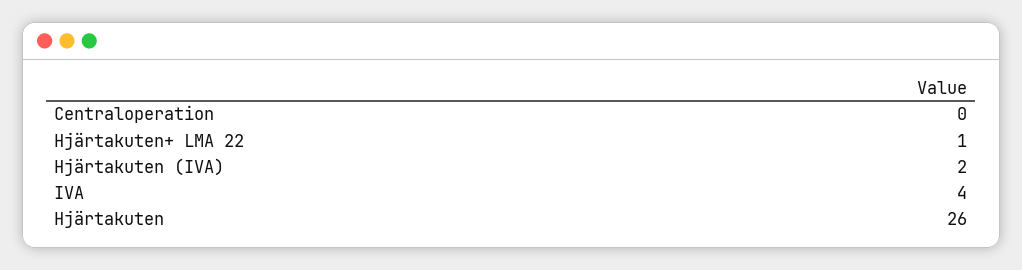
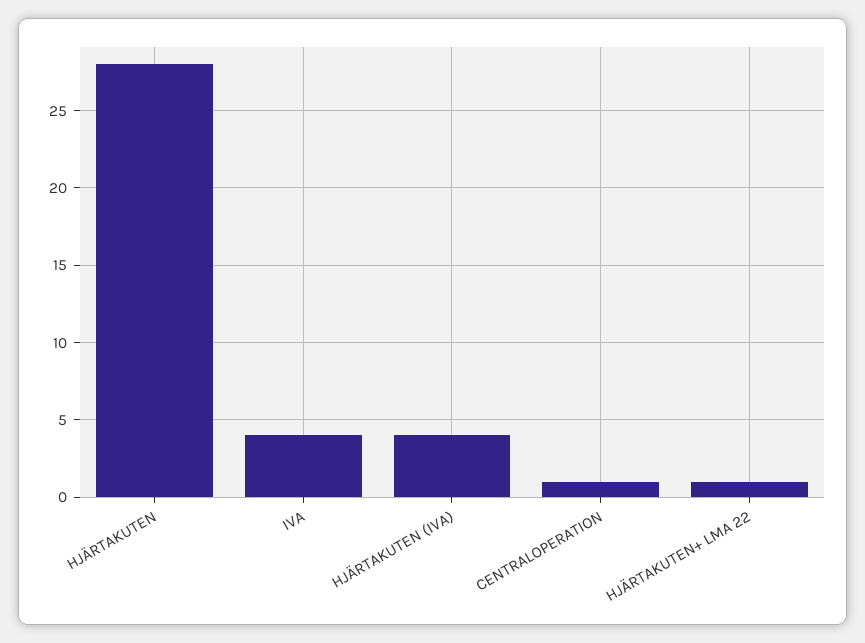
  {
-   "Centraloperation": 0,
+   "Centraloperation": 1,
    "Hjärtakuten+ LMA 22": 1,
-   "Hjärtakuten (IVA)": 2,
+   "Hjärtakuten (IVA)": 4,
    "IVA": 4,
-   "Hjärtakuten": 26
+   "Hjärtakuten": 28
  }

